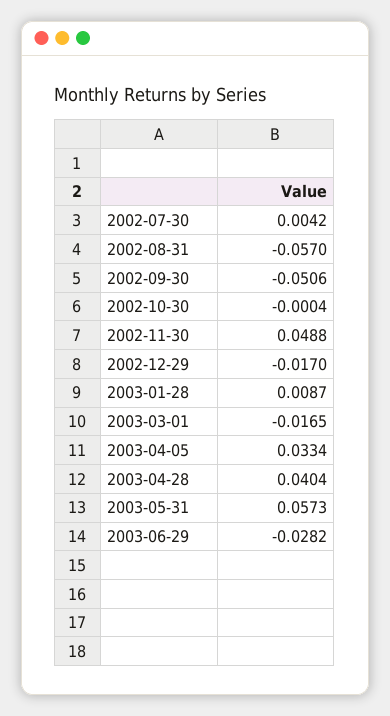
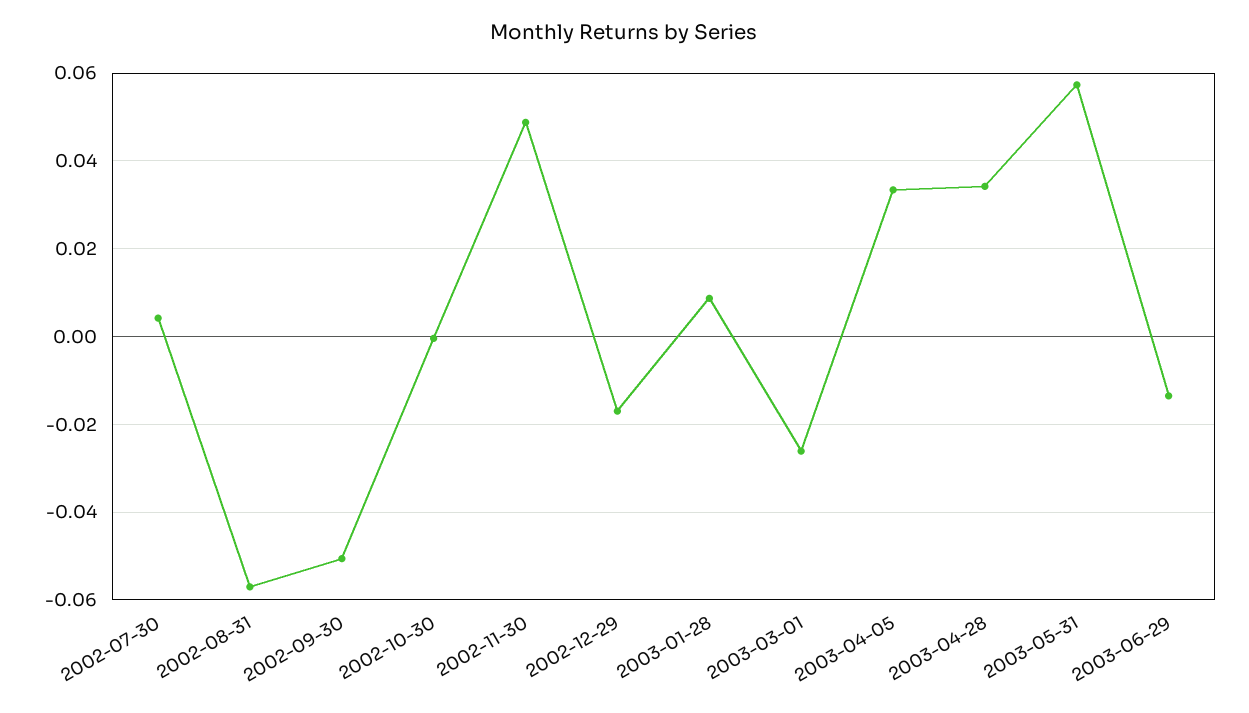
  {
    "2002-07-30": 0.0042,
    "2002-08-31": -0.057,
    "2002-09-30": -0.0506,
    "2002-10-30": -0.0004,
    "2002-11-30": 0.0488,
    "2002-12-29": -0.017,
    "2003-01-28": 0.0087,
-   "2003-03-01": -0.0165,
+   "2003-03-01": -0.026,
    "2003-04-05": 0.0334,
-   "2003-04-28": 0.0404,
+   "2003-04-28": 0.034,
    "2003-05-31": 0.0573,
-   "2003-06-29": -0.0282
+   "2003-06-29": -0.014
  }

